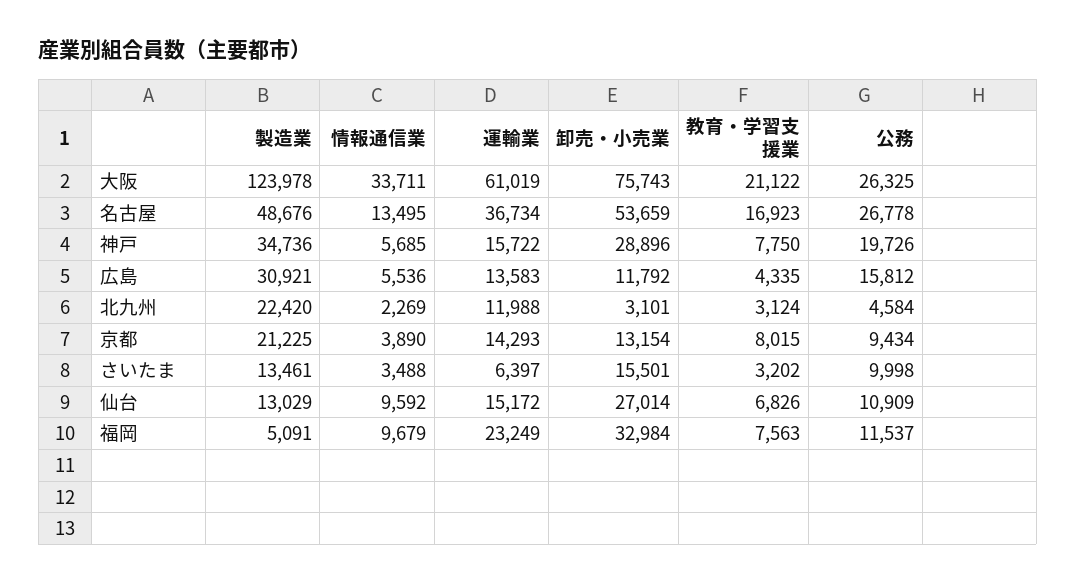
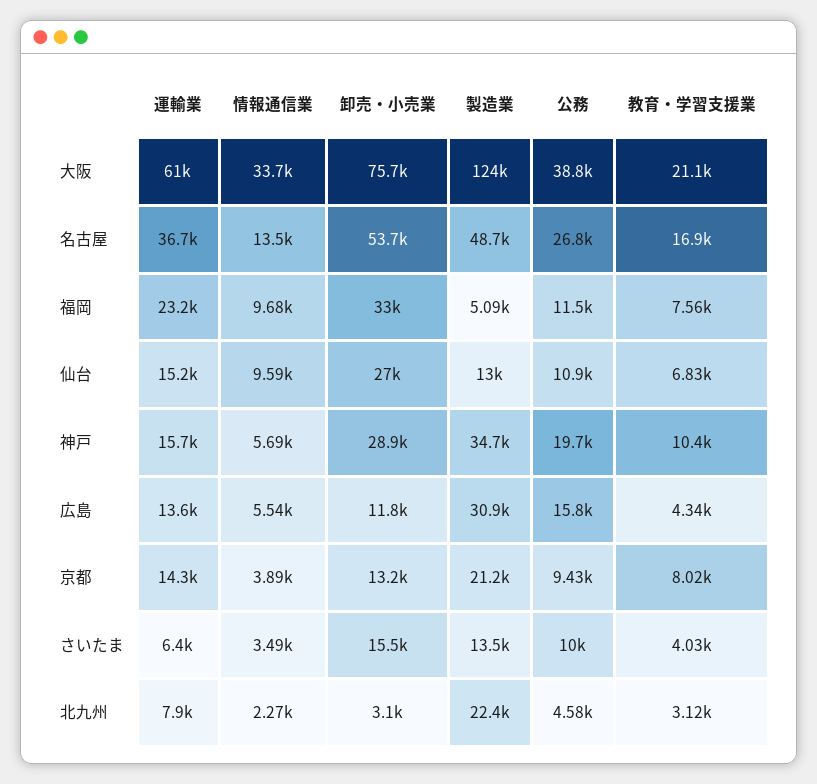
  {
    "製造業": {
      "大阪": 123978,
      "名古屋": 48676,
      "神戸": 34736,
      "広島": 30921,
      "北九州": 22420,
      "京都": 21225,
      "さいたま": 13461,
      "仙台": 13029,
      "福岡": 5091
    },
    "情報通信業": {
      "大阪": 33711,
      "名古屋": 13495,
      "神戸": 5685,
      "広島": 5536,
      "北九州": 2269,
      "京都": 3890,
      "さいたま": 3488,
      "仙台": 9592,
      "福岡": 9679
    },
    "運輸業": {
      "大阪": 61019,
      "名古屋": 36734,
      "神戸": 15722,
      "広島": 13583,
-     "北九州": 11988,
+     "北九州": 7900,
      "京都": 14293,
      "さいたま": 6397,
      "仙台": 15172,
      "福岡": 23249
    },
    "卸売・小売業": {
      "大阪": 75743,
      "名古屋": 53659,
      "神戸": 28896,
      "広島": 11792,
      "北九州": 3101,
      "京都": 13154,
      "さいたま": 15501,
      "仙台": 27014,
      "福岡": 32984
    },
    "教育・学習支援業": {
      "大阪": 21122,
      "名古屋": 16923,
-     "神戸": 7750,
+     "神戸": 10400,
      "広島": 4335,
      "北九州": 3124,
      "京都": 8015,
-     "さいたま": 3202,
+     "さいたま": 4030,
      "仙台": 6826,
      "福岡": 7563
    },
    "公務": {
-     "大阪": 26325,
+     "大阪": 38800,
      "名古屋": 26778,
      "神戸": 19726,
      "広島": 15812,
      "北九州": 4584,
      "京都": 9434,
      "さいたま": 9998,
      "仙台": 10909,
      "福岡": 11537
    }
  }

